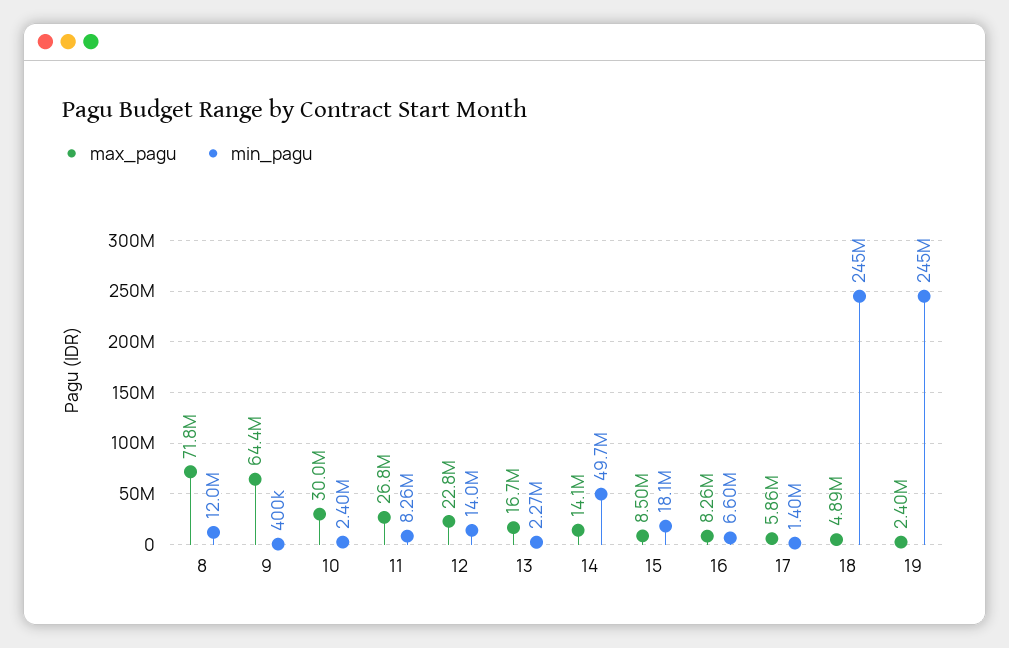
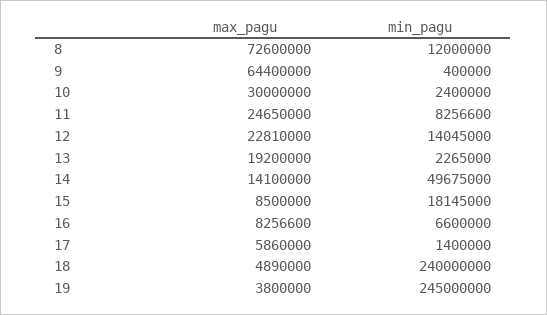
  {
    "max_pagu": {
-     "8": 71800000,
+     "8": 72600000,
      "9": 64400000,
      "10": 30000000,
-     "11": 26800000,
+     "11": 24650000,
      "12": 22810000,
-     "13": 16700000,
+     "13": 19200000,
      "14": 14100000,
      "15": 8500000,
      "16": 8256600,
      "17": 5860000,
      "18": 4890000,
-     "19": 2400000
+     "19": 3800000
    },
    "min_pagu": {
      "8": 12000000,
      "9": 400000,
      "10": 2400000,
      "11": 8256600,
      "12": 14045000,
      "13": 2265000,
      "14": 49675000,
      "15": 18145000,
      "16": 6600000,
      "17": 1400000,
-     "18": 245000000,
+     "18": 240000000,
      "19": 245000000
    }
  }

